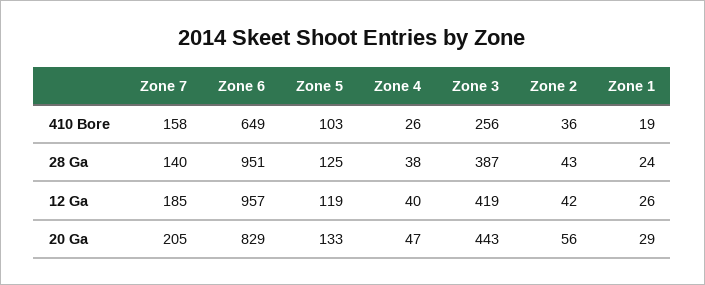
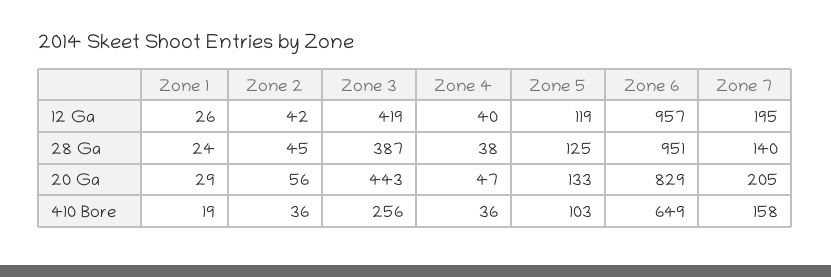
  {
    "Zone 7": {
      "410 Bore": 158,
      "28 Ga": 140,
-     "12 Ga": 185,
+     "12 Ga": 195,
      "20 Ga": 205
    },
    "Zone 6": {
      "410 Bore": 649,
      "28 Ga": 951,
      "12 Ga": 957,
      "20 Ga": 829
    },
    "Zone 5": {
      "410 Bore": 103,
      "28 Ga": 125,
      "12 Ga": 119,
      "20 Ga": 133
    },
    "Zone 4": {
-     "410 Bore": 26,
+     "410 Bore": 36,
      "28 Ga": 38,
      "12 Ga": 40,
      "20 Ga": 47
    },
    "Zone 3": {
      "410 Bore": 256,
      "28 Ga": 387,
      "12 Ga": 419,
      "20 Ga": 443
    },
    "Zone 2": {
      "410 Bore": 36,
-     "28 Ga": 43,
+     "28 Ga": 45,
      "12 Ga": 42,
      "20 Ga": 56
    },
    "Zone 1": {
      "410 Bore": 19,
      "28 Ga": 24,
      "12 Ga": 26,
      "20 Ga": 29
    }
  }

